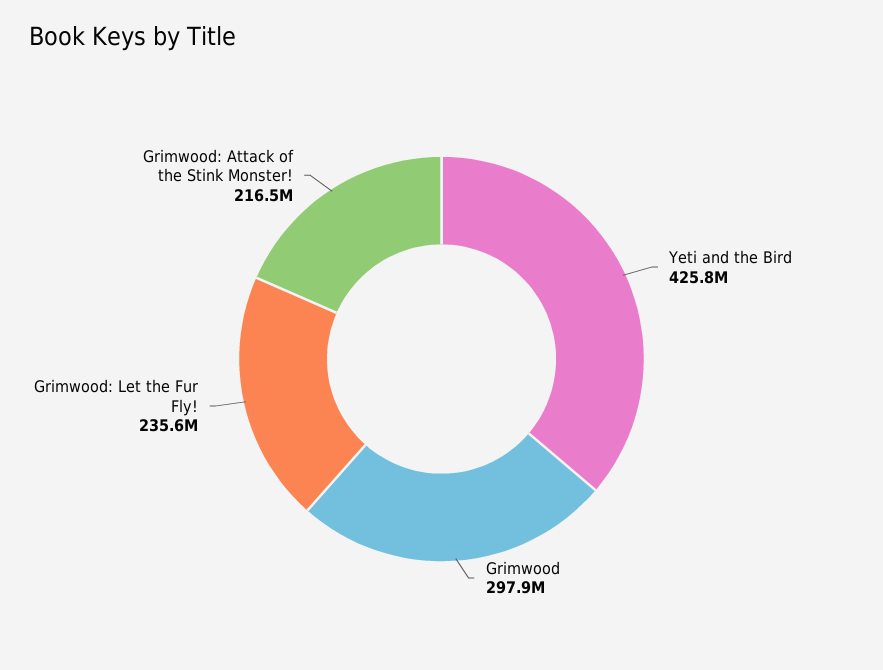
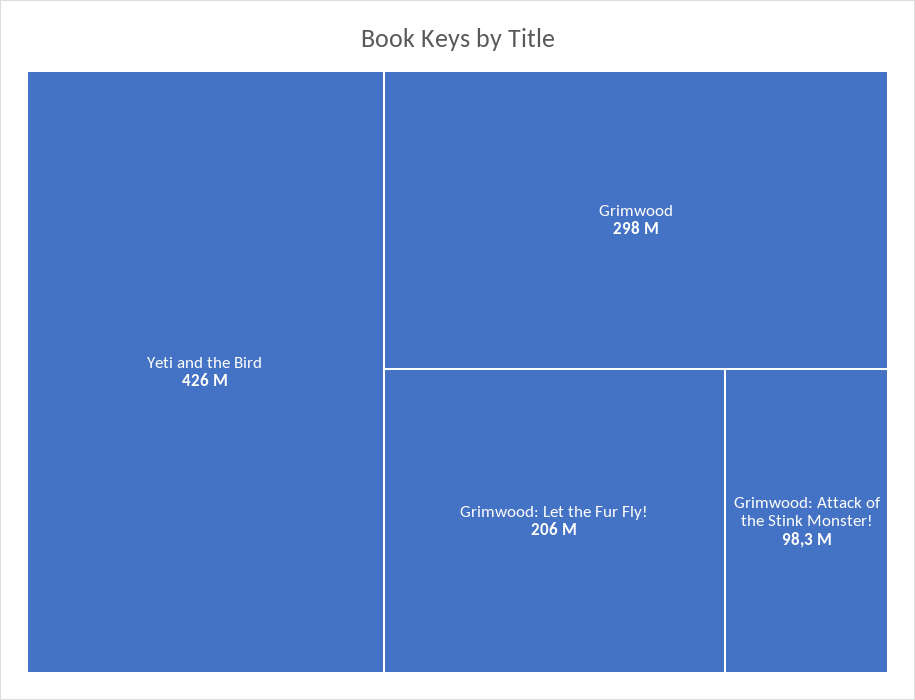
  {
    "Yeti and the Bird": 425800000,
    "Grimwood": 297900000,
-   "Grimwood: Let the Fur Fly!": 235600000,
+   "Grimwood: Let the Fur Fly!": 206000000,
-   "Grimwood: Attack of the Stink Monster!": 216500000
+   "Grimwood: Attack of the Stink Monster!": 98300000
  }

